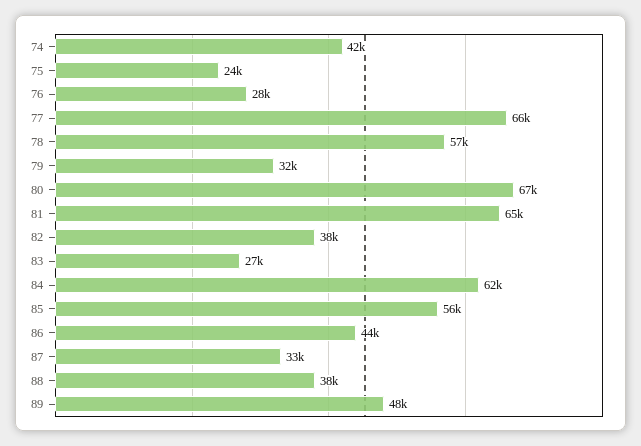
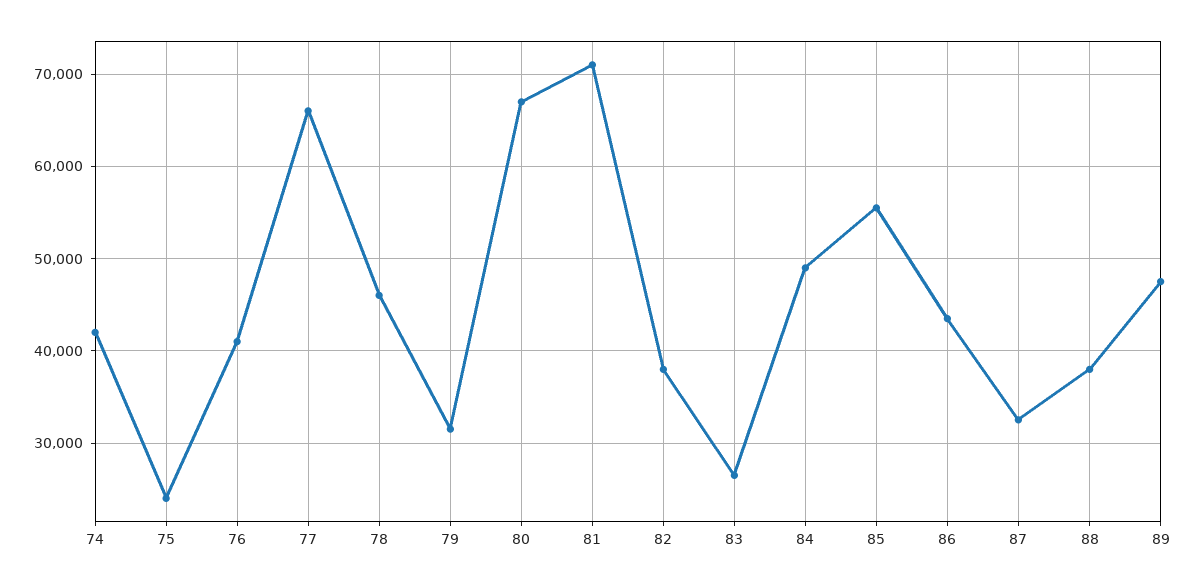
  {
    "74": 42000,
    "75": 24000,
-   "76": 28000,
+   "76": 41000,
    "77": 66000,
-   "78": 57000,
+   "78": 46000,
    "79": 32000,
    "80": 67000,
-   "81": 65000,
+   "81": 71000,
    "82": 38000,
    "83": 27000,
-   "84": 62000,
+   "84": 49000,
    "85": 56000,
    "86": 44000,
    "87": 33000,
    "88": 38000,
    "89": 48000
  }

